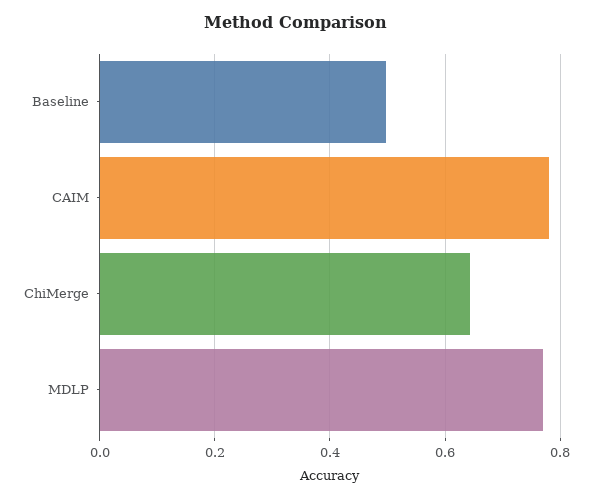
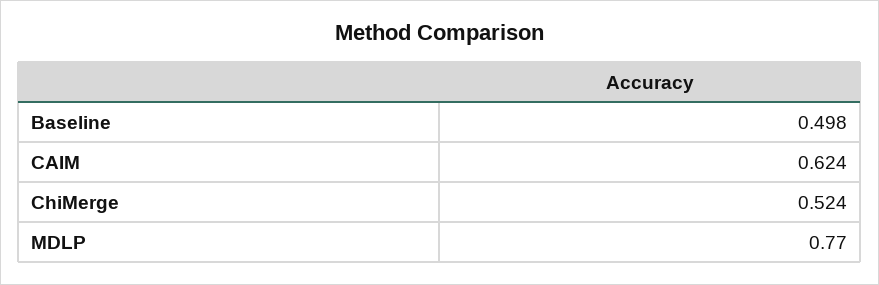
  {
    "Baseline": 0.498,
-   "CAIM": 0.78,
+   "CAIM": 0.624,
-   "ChiMerge": 0.64,
+   "ChiMerge": 0.524,
    "MDLP": 0.77
  }

